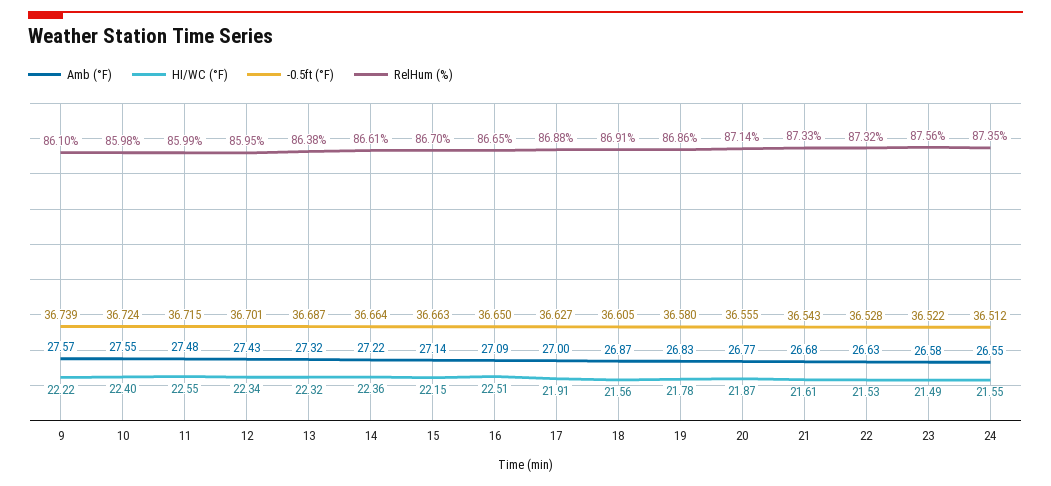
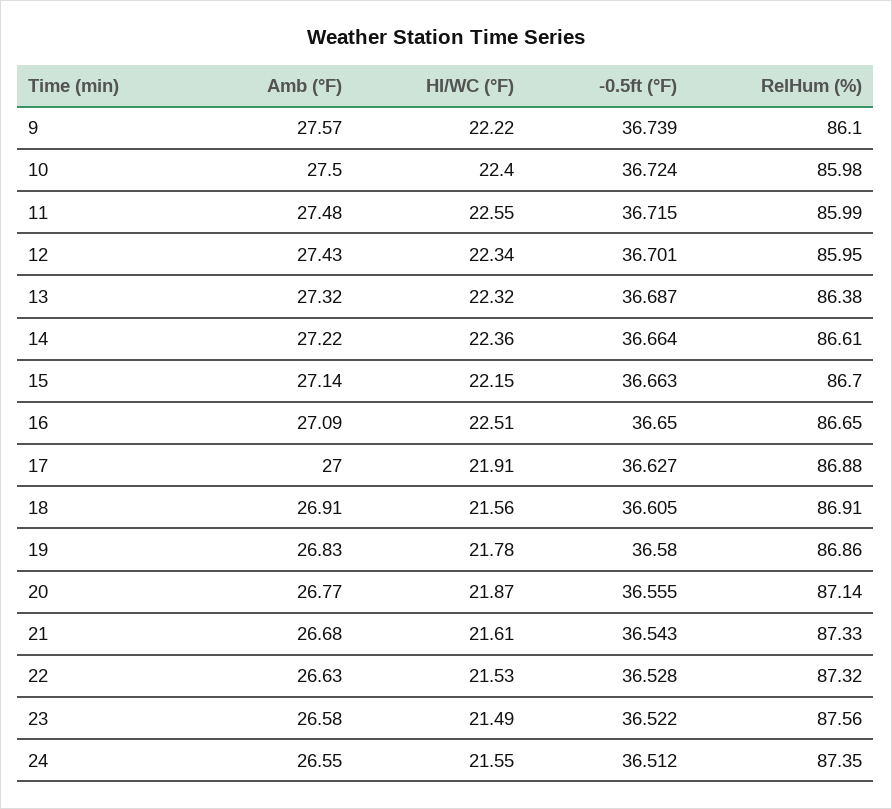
  {
    "Amb (°F)": {
      "9": 27.57,
-     "10": 27.55,
+     "10": 27.5,
      "11": 27.48,
      "12": 27.43,
      "13": 27.32,
      "14": 27.22,
      "15": 27.14,
      "16": 27.09,
      "17": 27,
-     "18": 26.87,
+     "18": 26.91,
      "19": 26.83,
      "20": 26.77,
      "21": 26.68,
      "22": 26.63,
      "23": 26.58,
      "24": 26.55
    },
    "HI/WC (°F)": {
      "9": 22.22,
      "10": 22.4,
      "11": 22.55,
      "12": 22.34,
      "13": 22.32,
      "14": 22.36,
      "15": 22.15,
      "16": 22.51,
      "17": 21.91,
      "18": 21.56,
      "19": 21.78,
      "20": 21.87,
      "21": 21.61,
      "22": 21.53,
      "23": 21.49,
      "24": 21.55
    },
    "-0.5ft (°F)": {
      "9": 36.739,
      "10": 36.724,
      "11": 36.715,
      "12": 36.701,
      "13": 36.687,
      "14": 36.664,
      "15": 36.663,
      "16": 36.65,
      "17": 36.627,
      "18": 36.605,
      "19": 36.58,
      "20": 36.555,
      "21": 36.543,
      "22": 36.528,
      "23": 36.522,
      "24": 36.512
    },
    "RelHum (%)": {
      "9": 86.1,
      "10": 85.98,
      "11": 85.99,
      "12": 85.95,
      "13": 86.38,
      "14": 86.61,
      "15": 86.7,
      "16": 86.65,
      "17": 86.88,
      "18": 86.91,
      "19": 86.86,
      "20": 87.14,
      "21": 87.33,
      "22": 87.32,
      "23": 87.56,
      "24": 87.35
    }
  }

